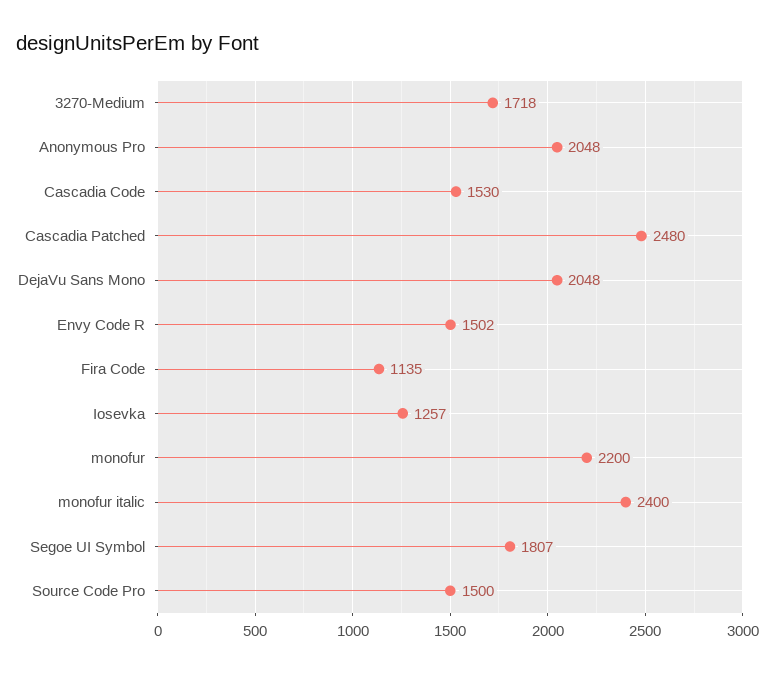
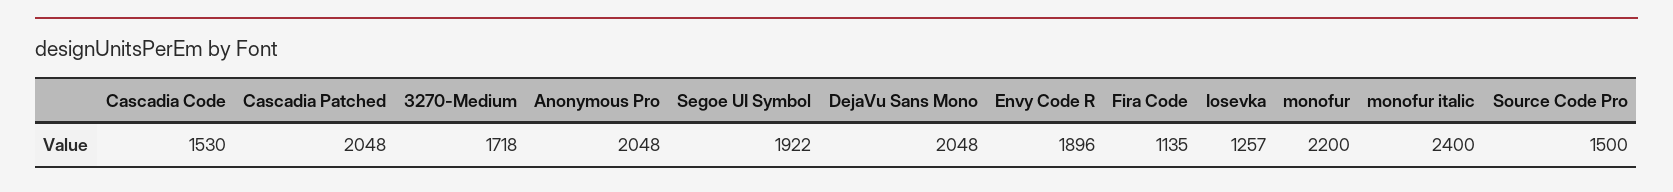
  {
    "3270-Medium": 1718,
    "Anonymous Pro": 2048,
    "Cascadia Code": 1530,
-   "Cascadia Patched": 2480,
+   "Cascadia Patched": 2048,
    "DejaVu Sans Mono": 2048,
-   "Envy Code R": 1502,
+   "Envy Code R": 1896,
    "Fira Code": 1135,
    "Iosevka": 1257,
    "monofur": 2200,
    "monofur italic": 2400,
-   "Segoe UI Symbol": 1807,
+   "Segoe UI Symbol": 1922,
    "Source Code Pro": 1500
  }

